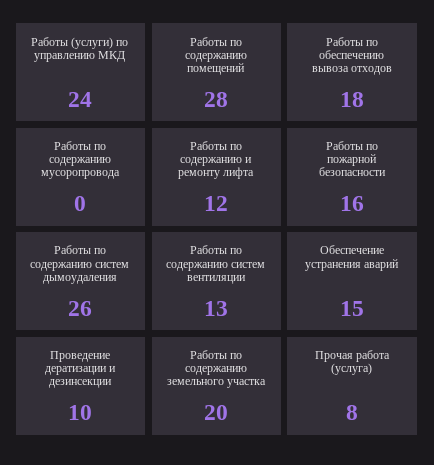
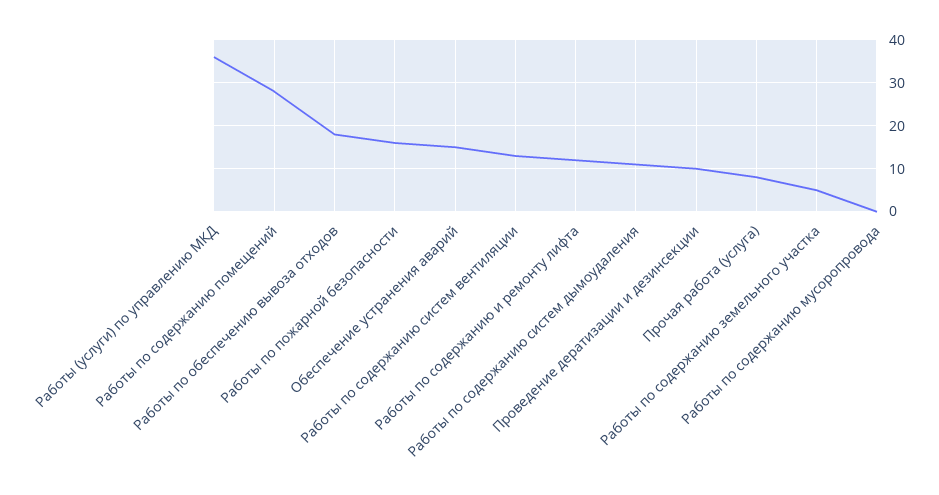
  {
-   "Работы (услуги) по управлению МКД": 24,
+   "Работы (услуги) по управлению МКД": 35,
    "Работы по содержанию помещений": 28,
    "Работы по обеспечению вывоза отходов": 18,
    "Работы по содержанию мусоропровода": 0,
    "Работы по содержанию и ремонту лифта": 12,
    "Работы по пожарной безопасности": 16,
-   "Работы по содержанию систем дымоудаления": 26,
+   "Работы по содержанию систем дымоудаления": 10,
    "Работы по содержанию систем вентиляции": 13,
    "Обеспечение устранения аварий": 15,
    "Проведение дератизации и дезинсекции": 10,
-   "Работы по содержанию земельного участка": 20,
+   "Работы по содержанию земельного участка": 5,
    "Прочая работа (услуга)": 8
  }

